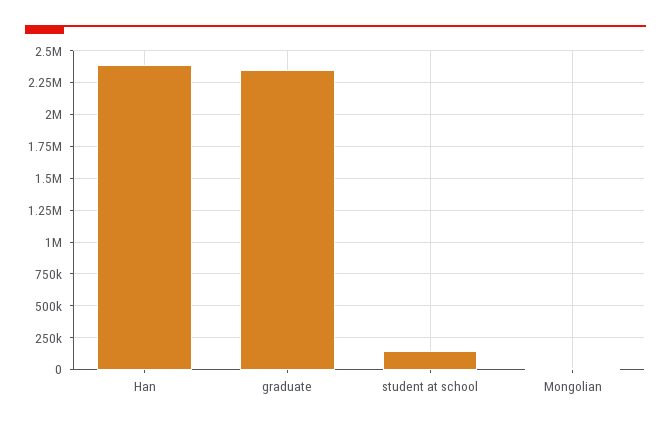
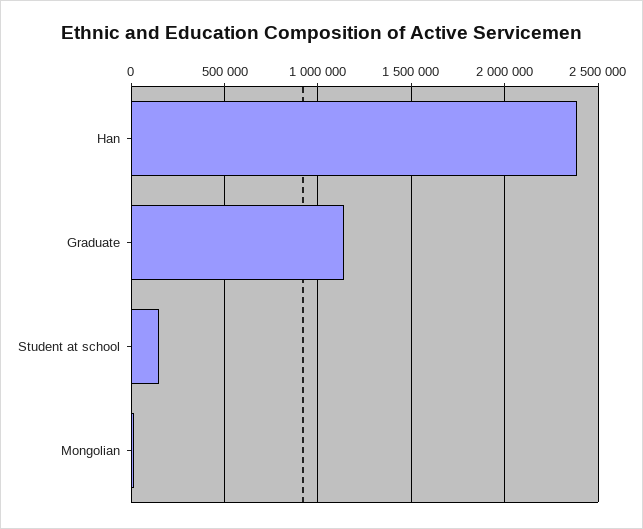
  {
    "Han": 2400000,
-   "graduate": 2350000,
+   "graduate": 1150000,
    "student at school": 150000,
    "Mongolian": 0
  }

